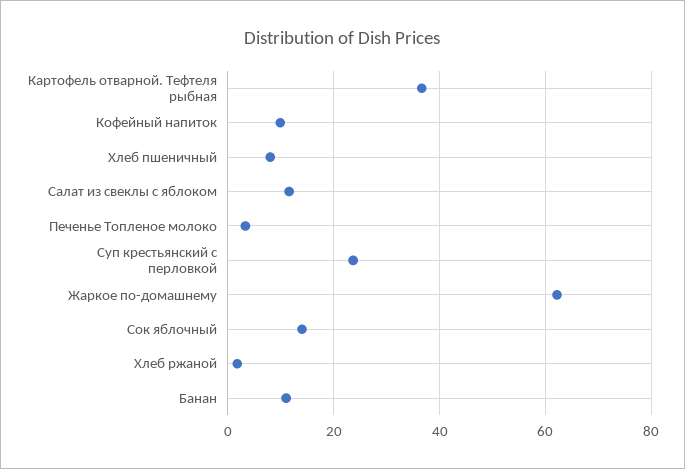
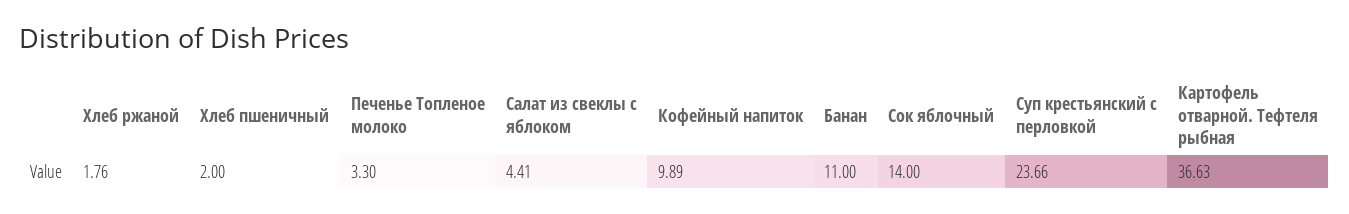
  {
    "Картофель отварной. Тефтеля рыбная": 36.63,
    "Кофейный напиток": 9.89,
-   "Хлеб пшеничный": 8,
+   "Хлеб пшеничный": 2,
-   "Салат из свеклы с яблоком": 12,
+   "Салат из свеклы с яблоком": 4.41,
    "Печенье Топленое молоко": 3.3,
    "Суп крестьянский с перловкой": 23.66,
-   "Жаркое по-домашнему": 62,
    "Сок яблочный": 14,
    "Хлеб ржаной": 1.76,
    "Банан": 11
  }

